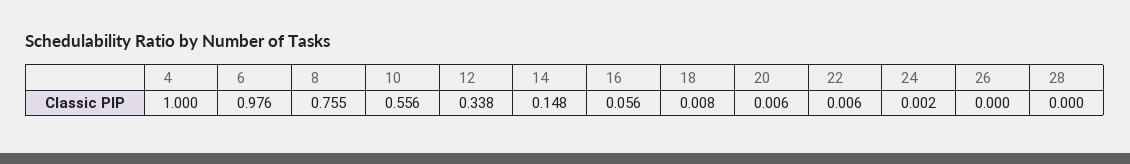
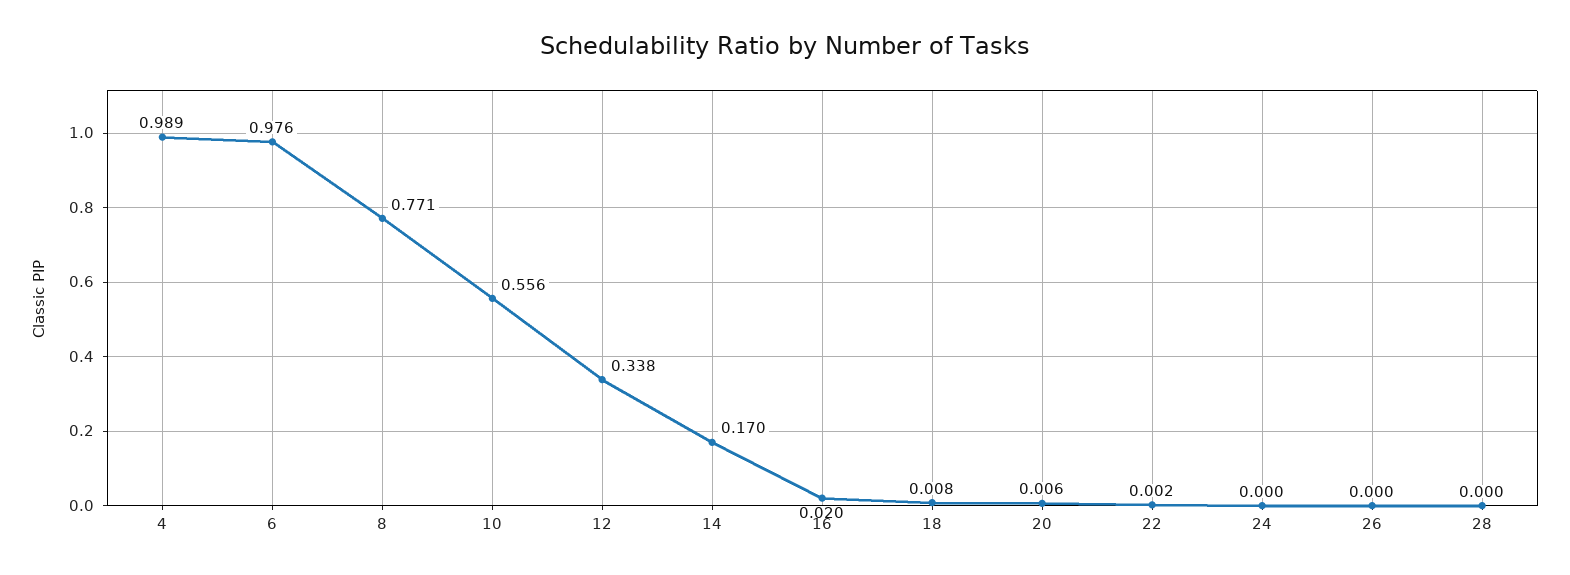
  {
-   "4": 1,
+   "4": 0.989,
    "6": 0.976,
-   "8": 0.755,
+   "8": 0.771,
    "10": 0.556,
    "12": 0.338,
-   "14": 0.148,
+   "14": 0.17,
-   "16": 0.056,
+   "16": 0.02,
    "18": 0.008,
    "20": 0.006,
-   "22": 0.006,
+   "22": 0.002,
-   "24": 0.002,
+   "24": 0,
    "26": 0,
    "28": 0
  }

